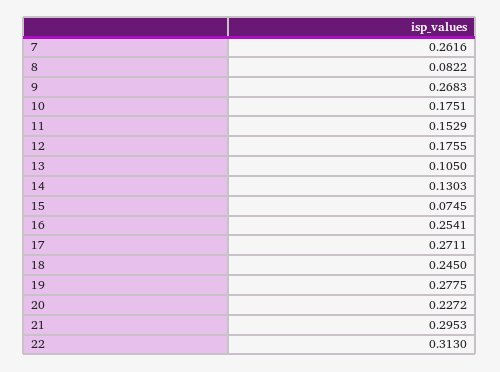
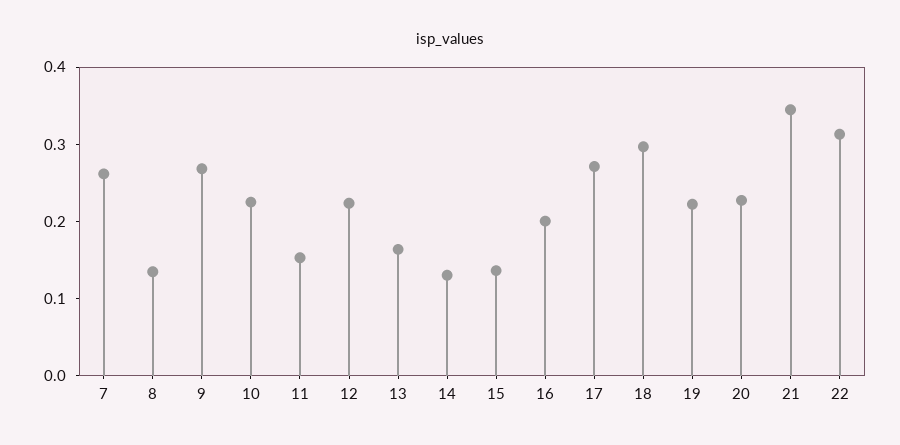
  {
    "7": 0.2616,
-   "8": 0.0822,
+   "8": 0.14,
    "9": 0.2683,
-   "10": 0.1751,
+   "10": 0.22,
    "11": 0.1529,
-   "12": 0.1755,
+   "12": 0.22,
-   "13": 0.105,
+   "13": 0.16,
    "14": 0.1303,
-   "15": 0.0745,
+   "15": 0.14,
-   "16": 0.2541,
+   "16": 0.2,
    "17": 0.2711,
-   "18": 0.245,
+   "18": 0.3,
-   "19": 0.2775,
+   "19": 0.22,
    "20": 0.2272,
-   "21": 0.2953,
+   "21": 0.34,
    "22": 0.313
  }

